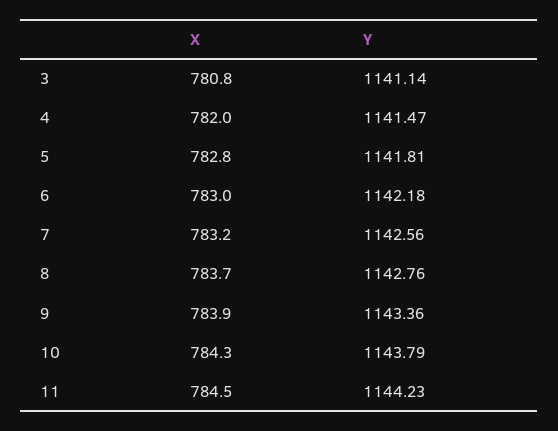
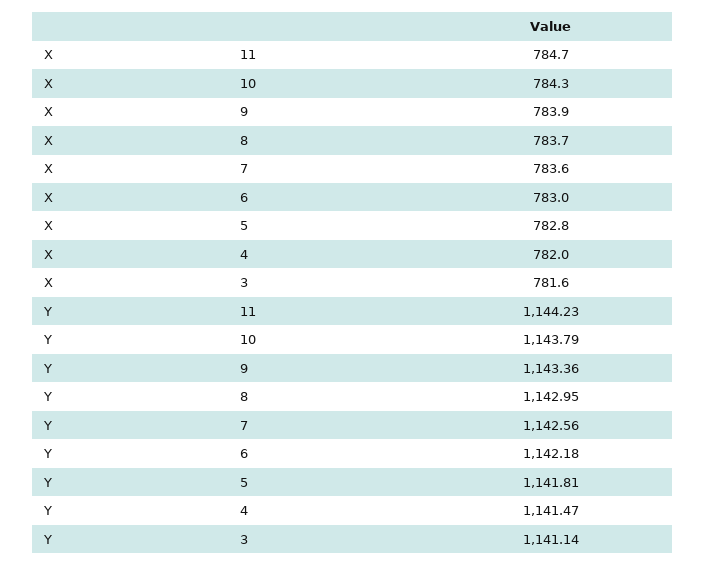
  {
    "X": {
-     "3": 780.8,
+     "3": 781.6,
      "4": 782,
      "5": 782.8,
      "6": 783,
-     "7": 783.2,
+     "7": 783.6,
      "8": 783.7,
      "9": 783.9,
      "10": 784.3,
-     "11": 784.5
+     "11": 784.7
    },
    "Y": {
      "3": 1141.14,
      "4": 1141.47,
      "5": 1141.81,
      "6": 1142.18,
      "7": 1142.56,
-     "8": 1142.76,
+     "8": 1142.95,
      "9": 1143.36,
      "10": 1143.79,
      "11": 1144.23
    }
  }

